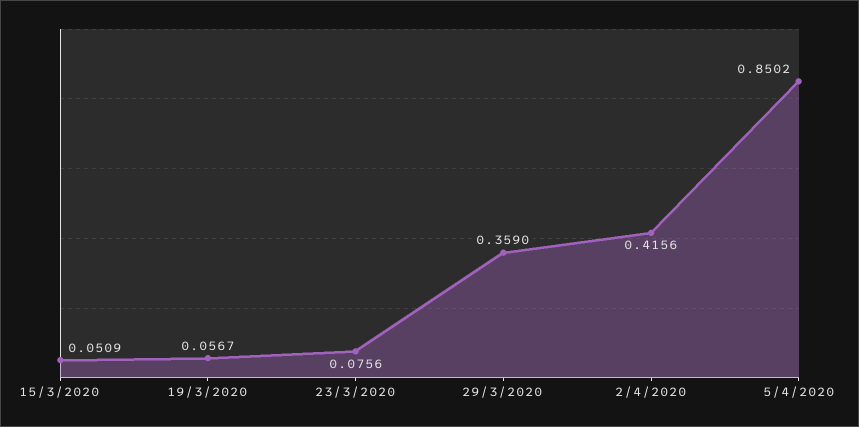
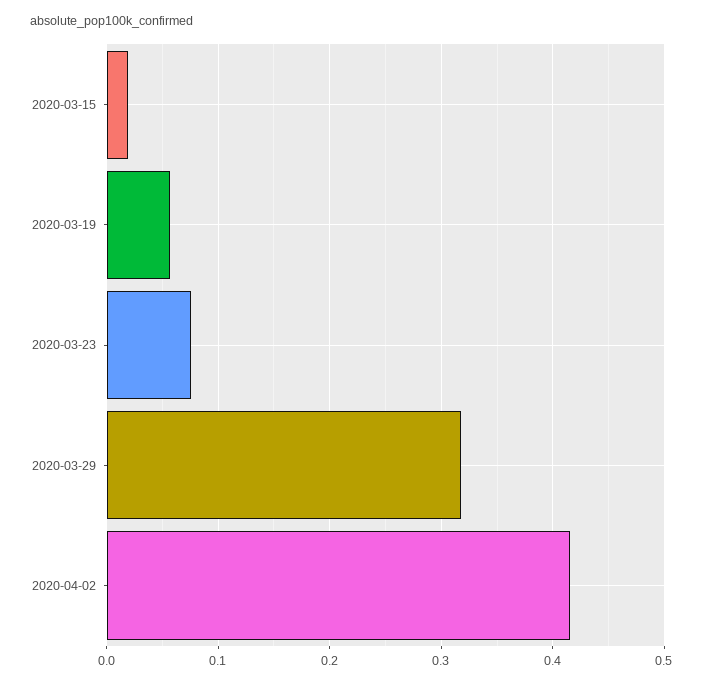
  {
-   "15/3/2020": 0.0509,
+   "15/3/2020": 0.02,
    "19/3/2020": 0.0567,
    "23/3/2020": 0.0756,
-   "29/3/2020": 0.359,
+   "29/3/2020": 0.32,
-   "2/4/2020": 0.4156,
+   "2/4/2020": 0.4156
-   "5/4/2020": 0.8502
  }

